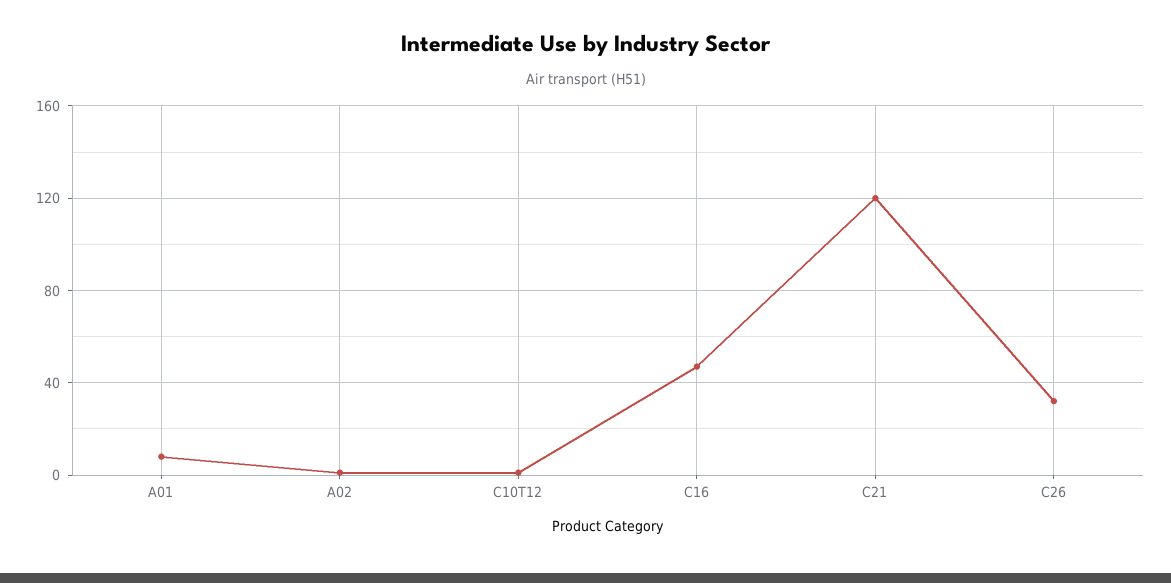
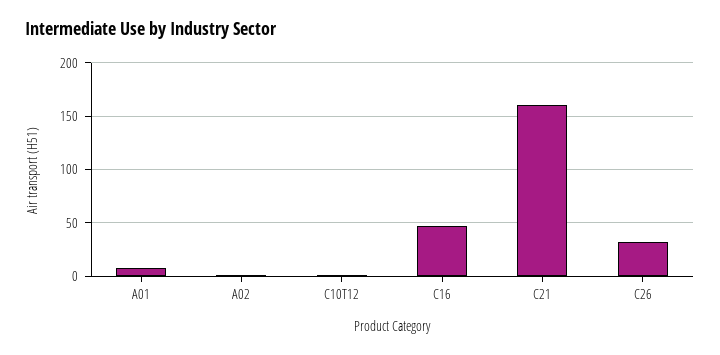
  {
    "A01": 10,
    "A02": 0,
    "C10T12": 0,
    "C16": 45,
-   "C21": 120,
+   "C21": 160,
    "C26": 30
  }

